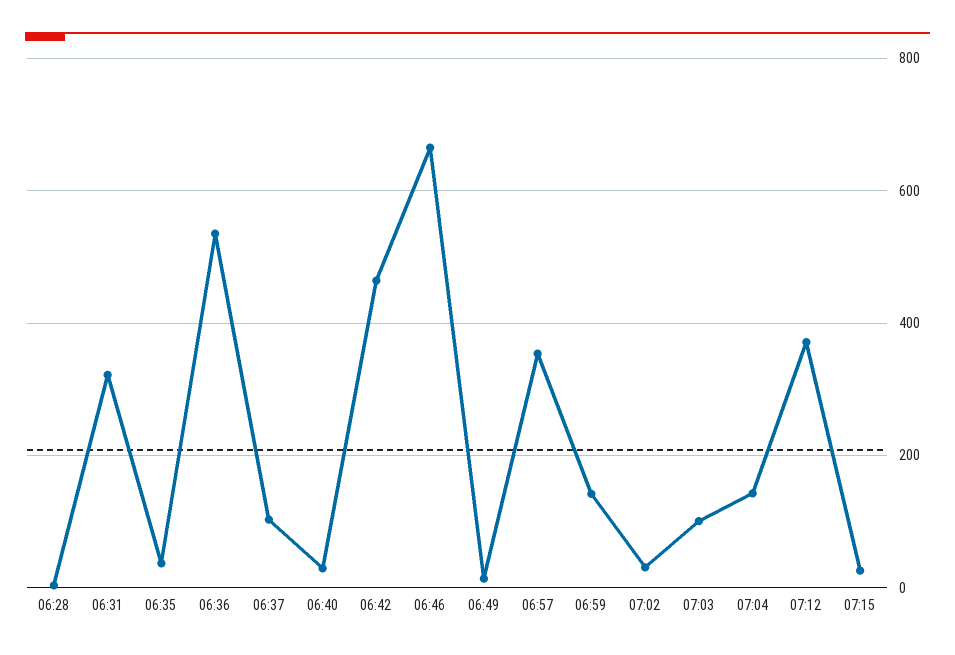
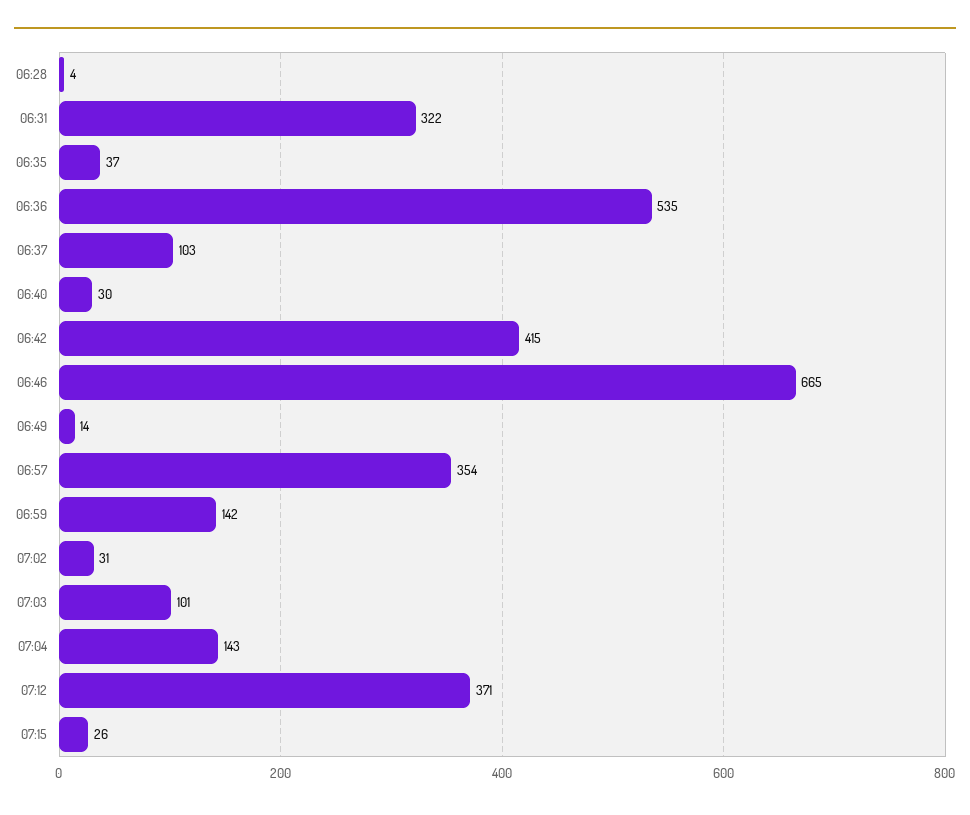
  {
    "06:28": 4,
    "06:31": 322,
    "06:35": 37,
    "06:36": 535,
    "06:37": 103,
    "06:40": 30,
-   "06:42": 460,
+   "06:42": 415,
    "06:46": 665,
    "06:49": 14,
    "06:57": 354,
    "06:59": 142,
    "07:02": 31,
    "07:03": 101,
    "07:04": 143,
    "07:12": 371,
    "07:15": 26
  }

